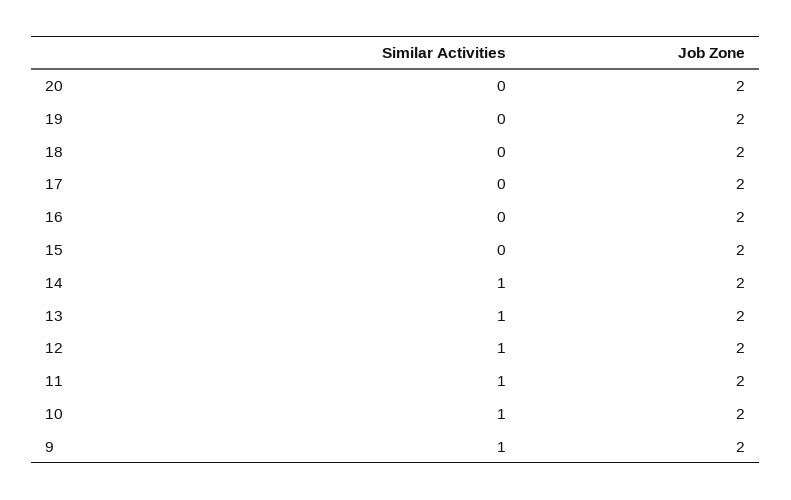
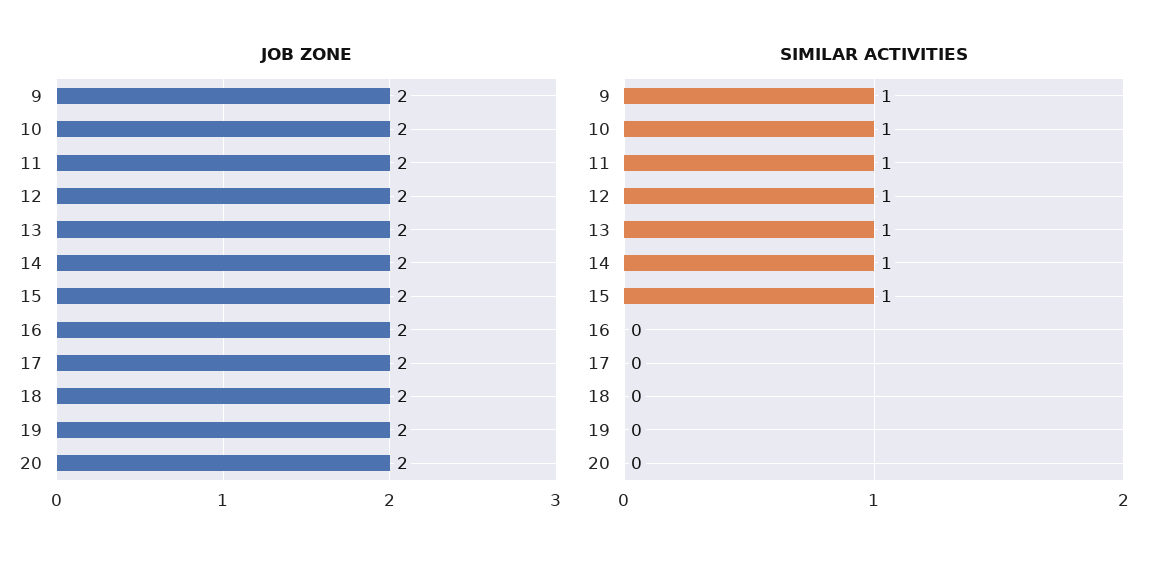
  {
    "Similar Activities": {
      "20": 0,
      "19": 0,
      "18": 0,
      "17": 0,
      "16": 0,
-     "15": 0,
+     "15": 1,
      "14": 1,
      "13": 1,
      "12": 1,
      "11": 1,
      "10": 1,
      "9": 1
    },
    "Job Zone": {
      "20": 2,
      "19": 2,
      "18": 2,
      "17": 2,
      "16": 2,
      "15": 2,
      "14": 2,
      "13": 2,
      "12": 2,
      "11": 2,
      "10": 2,
      "9": 2
    }
  }

